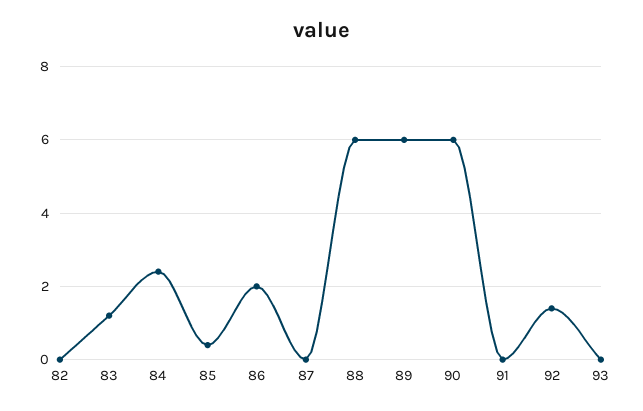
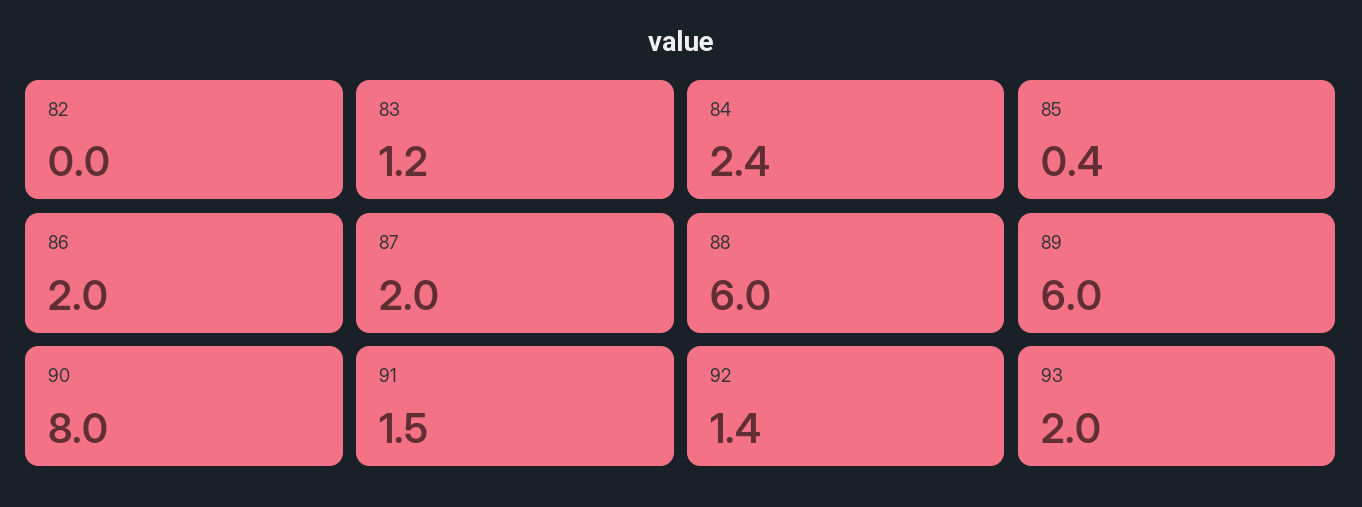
  {
    "82": 0,
    "83": 1.2,
    "84": 2.4,
    "85": 0.4,
    "86": 2,
-   "87": 0,
+   "87": 2,
    "88": 6,
    "89": 6,
-   "90": 6,
+   "90": 8,
-   "91": 0,
+   "91": 1.5,
    "92": 1.4,
-   "93": 0
+   "93": 2
  }

